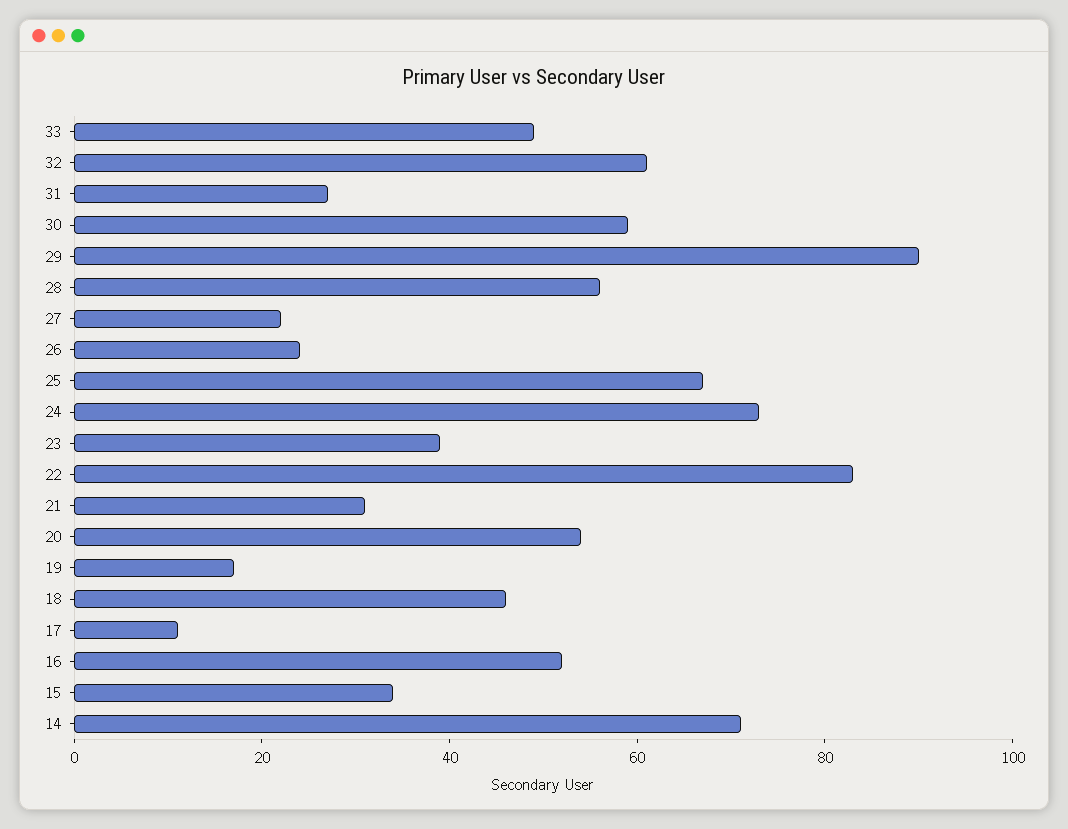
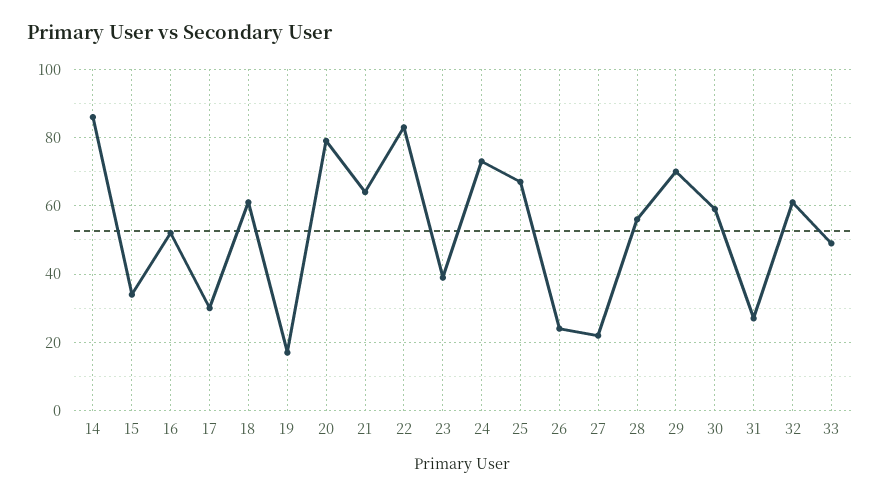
  {
    "33": 50,
    "32": 60,
    "31": 25,
    "30": 60,
-   "29": 90,
+   "29": 70,
    "28": 55,
    "27": 20,
    "26": 25,
    "25": 65,
    "24": 75,
    "23": 40,
    "22": 85,
-   "21": 30,
+   "21": 65,
-   "20": 55,
+   "20": 80,
    "19": 15,
-   "18": 45,
+   "18": 60,
-   "17": 10,
+   "17": 30,
    "16": 50,
    "15": 35,
-   "14": 70
+   "14": 85
  }

